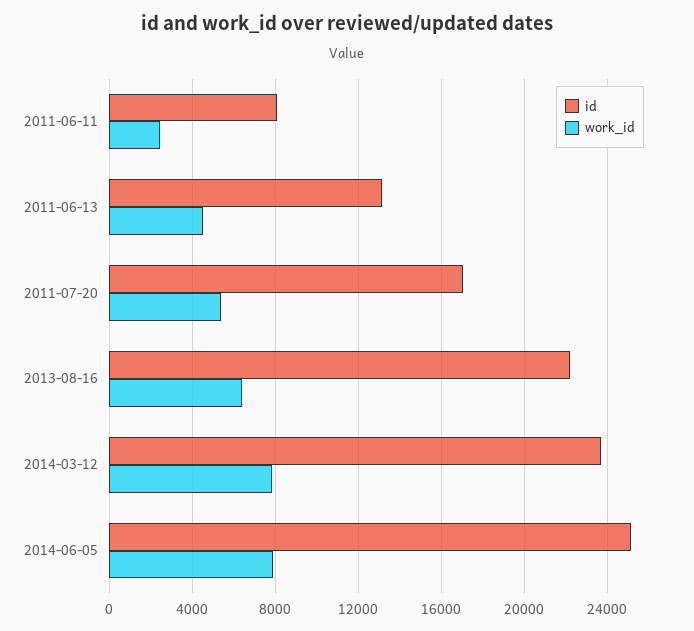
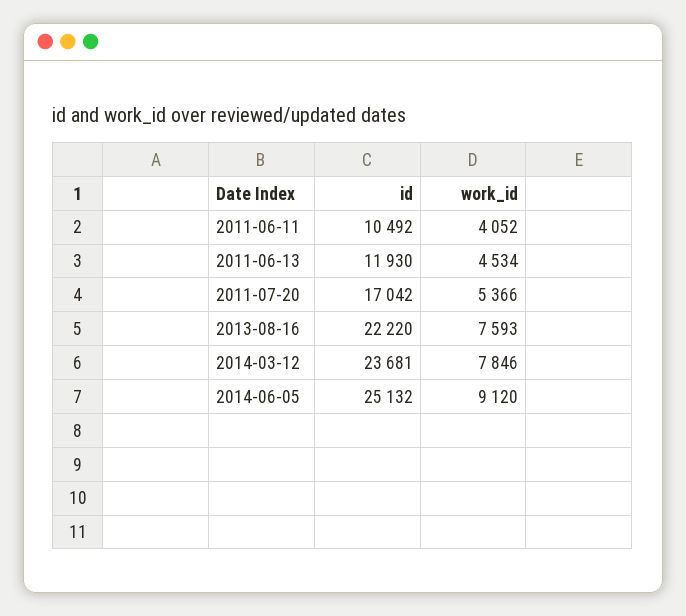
  {
    "id": {
-     "2011-06-11": 8000,
+     "2011-06-11": 10492,
-     "2011-06-13": 13000,
+     "2011-06-13": 11930,
      "2011-07-20": 17042,
      "2013-08-16": 22220,
      "2014-03-12": 23681,
      "2014-06-05": 25132
    },
    "work_id": {
-     "2011-06-11": 2500,
+     "2011-06-11": 4052,
      "2011-06-13": 4534,
      "2011-07-20": 5366,
-     "2013-08-16": 6500,
+     "2013-08-16": 7593,
      "2014-03-12": 7846,
-     "2014-06-05": 8000
+     "2014-06-05": 9120
    }
  }

